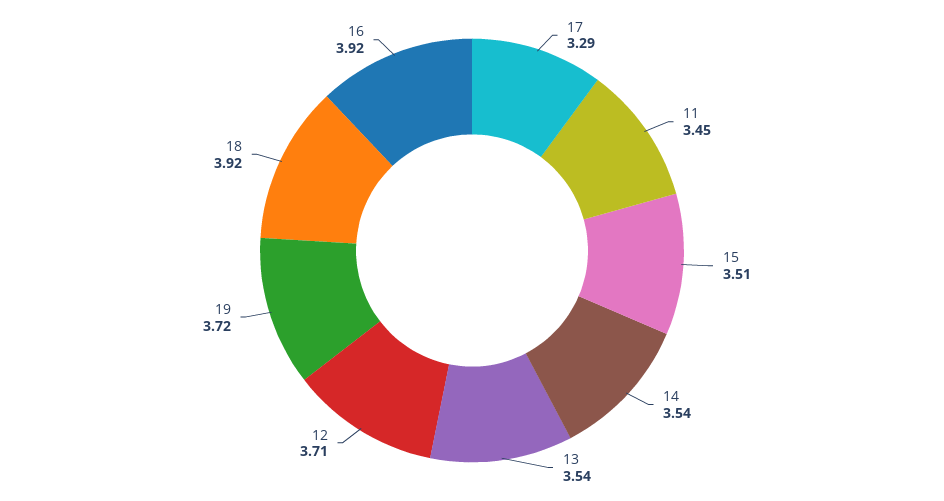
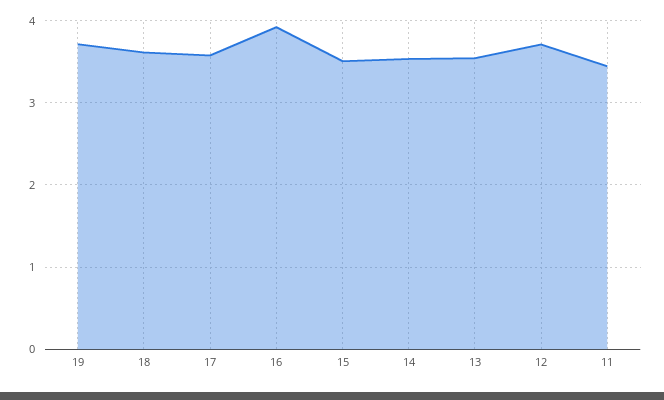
  {
-   "17": 3.29,
+   "17": 3.6,
    "11": 3.45,
    "15": 3.51,
    "14": 3.54,
    "13": 3.54,
    "12": 3.71,
    "19": 3.72,
-   "18": 3.92,
+   "18": 3.6,
    "16": 3.92
  }

